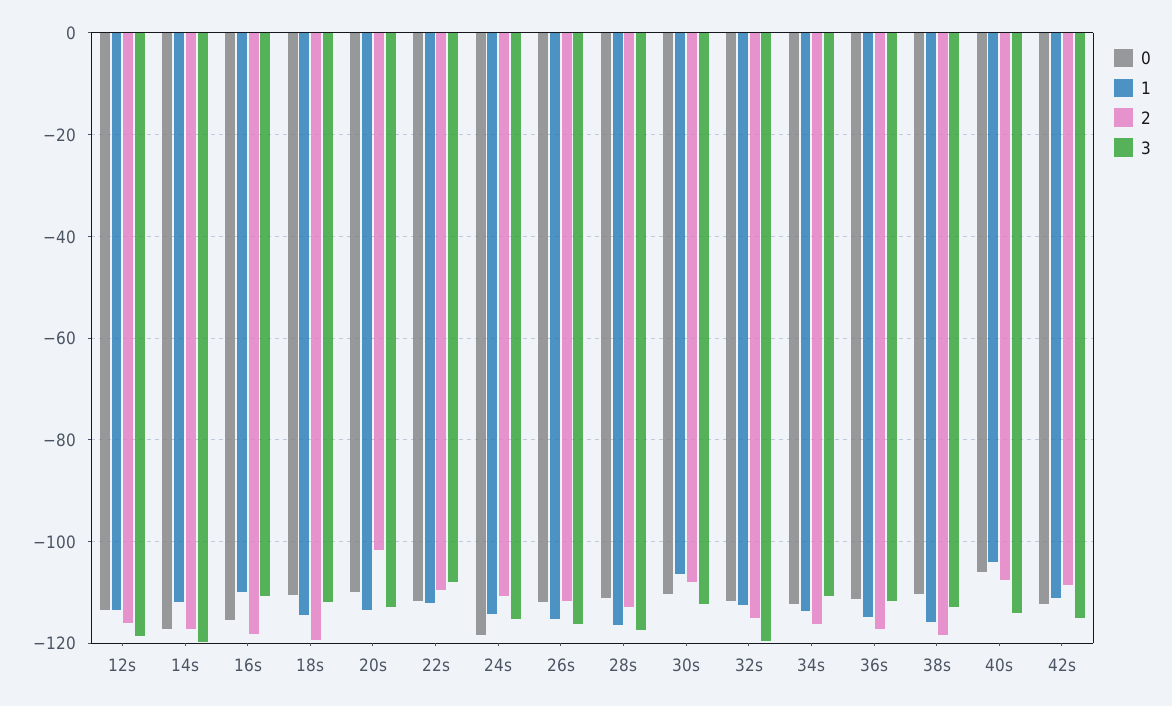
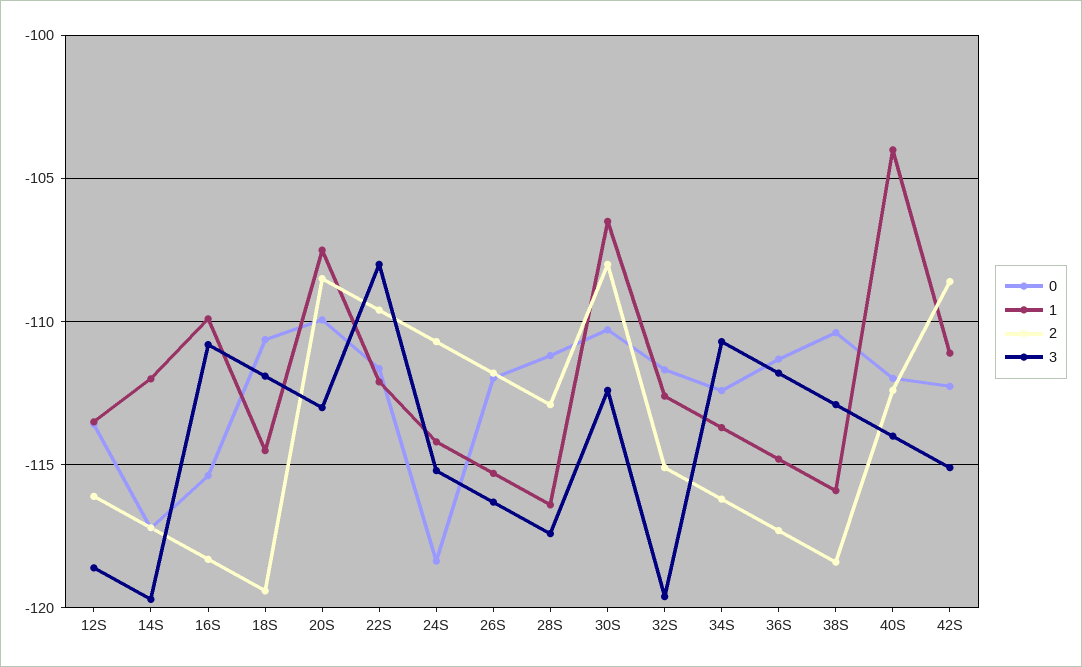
  {
    "0": {
      "12s": -113.5,
      "14s": -117,
      "16s": -115.5,
      "18s": -110.5,
      "20s": -110,
      "22s": -111.5,
      "24s": -118.5,
      "26s": -112,
      "28s": -111,
      "30s": -110.5,
      "32s": -111.5,
      "34s": -112.5,
      "36s": -111.5,
      "38s": -110.5,
-     "40s": -106,
+     "40s": -112,
      "42s": -112.5
    },
    "1": {
      "12s": -113.5,
      "14s": -112,
      "16s": -110,
      "18s": -114.5,
-     "20s": -114,
+     "20s": -107.5,
      "22s": -112,
      "24s": -114,
      "26s": -115.5,
      "28s": -116.5,
      "30s": -106.5,
      "32s": -112.5,
      "34s": -113.5,
      "36s": -115,
      "38s": -116,
      "40s": -104,
      "42s": -111
    },
    "2": {
      "12s": -116,
      "14s": -117,
      "16s": -118.5,
      "18s": -119.5,
-     "20s": -102,
+     "20s": -108.5,
      "22s": -109.5,
      "24s": -110.5,
      "26s": -112,
      "28s": -113,
      "30s": -108,
      "32s": -115,
      "34s": -116,
      "36s": -117.5,
      "38s": -118.5,
-     "40s": -108,
+     "40s": -112.5,
      "42s": -108.5
    },
    "3": {
      "12s": -118.5,
      "14s": -119.5,
      "16s": -111,
      "18s": -112,
      "20s": -113,
      "22s": -108,
      "24s": -115,
      "26s": -116.5,
      "28s": -117.5,
      "30s": -112.5,
      "32s": -119.5,
      "34s": -110.5,
      "36s": -112,
      "38s": -113,
      "40s": -114,
      "42s": -115
    }
  }

